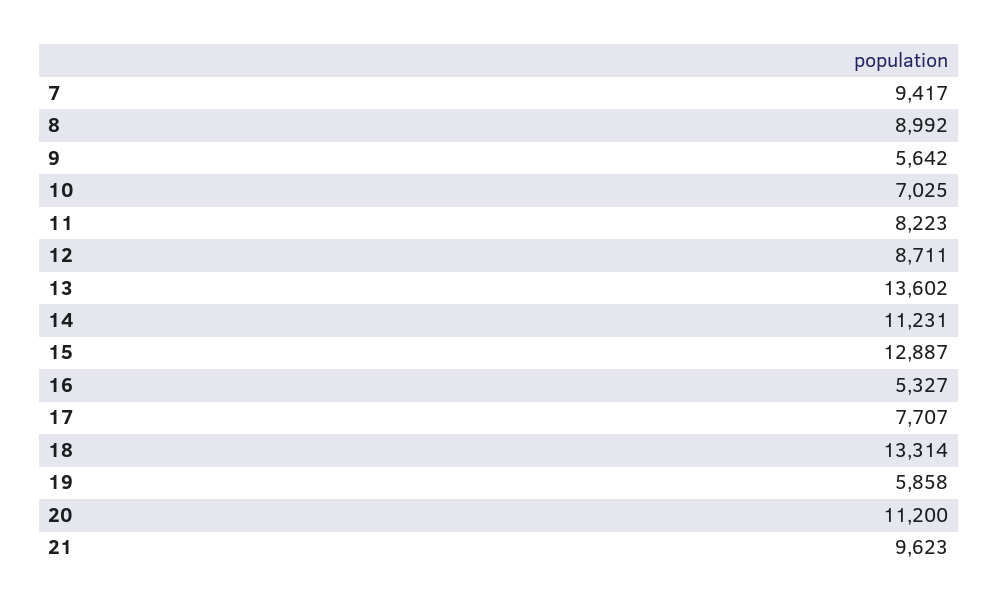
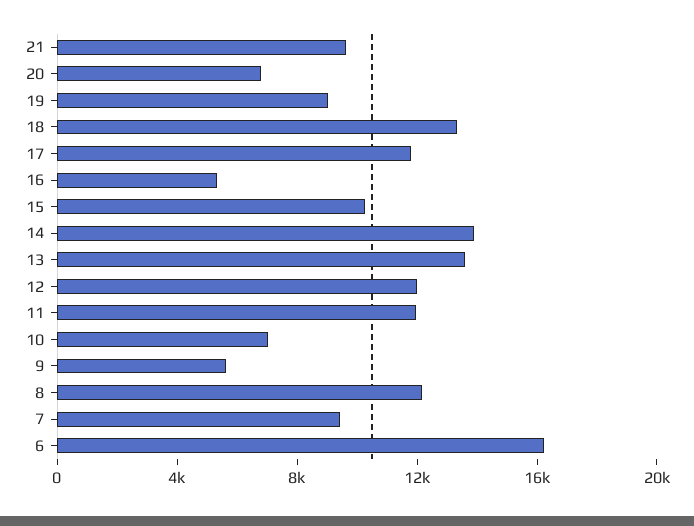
  {
    "7": 9417,
-   "8": 8992,
+   "8": 12000,
    "9": 5642,
    "10": 7025,
-   "11": 8223,
+   "11": 12000,
-   "12": 8711,
+   "12": 12000,
    "13": 13602,
-   "14": 11231,
+   "14": 14000,
-   "15": 12887,
+   "15": 10000,
    "16": 5327,
-   "17": 7707,
+   "17": 12000,
    "18": 13314,
-   "19": 5858,
+   "19": 9000,
-   "20": 11200,
+   "20": 7000,
-   "21": 9623
+   "21": 9623,
+   "6": 16000
  }

